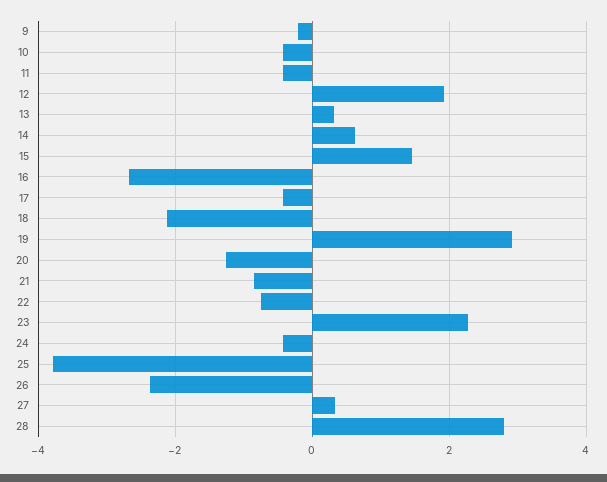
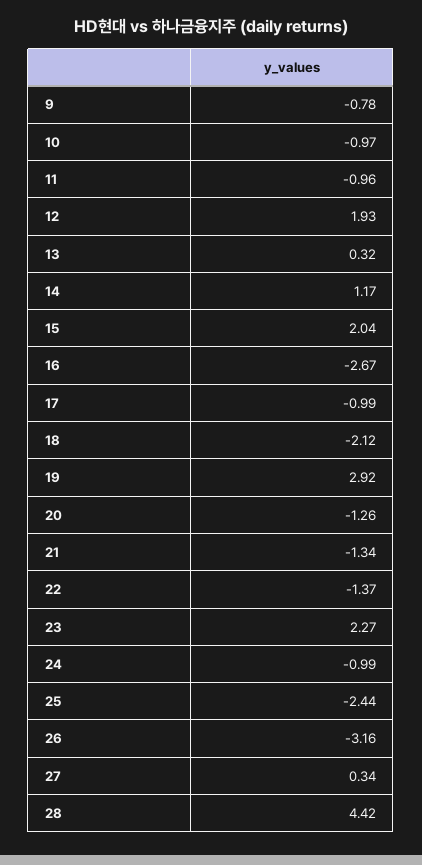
  {
-   "9": -0.2,
+   "9": -0.78,
-   "10": -0.4,
+   "10": -0.97,
-   "11": -0.4,
+   "11": -0.96,
    "12": 1.93,
    "13": 0.32,
-   "14": 0.6,
+   "14": 1.17,
-   "15": 1.4,
+   "15": 2.04,
    "16": -2.67,
-   "17": -0.4,
+   "17": -0.99,
    "18": -2.12,
    "19": 2.92,
    "20": -1.26,
-   "21": -0.8,
+   "21": -1.34,
-   "22": -0.8,
+   "22": -1.37,
    "23": 2.27,
-   "24": -0.4,
+   "24": -0.99,
-   "25": -3.8,
+   "25": -2.44,
-   "26": -2.4,
+   "26": -3.16,
    "27": 0.34,
-   "28": 2.8
+   "28": 4.42
  }

